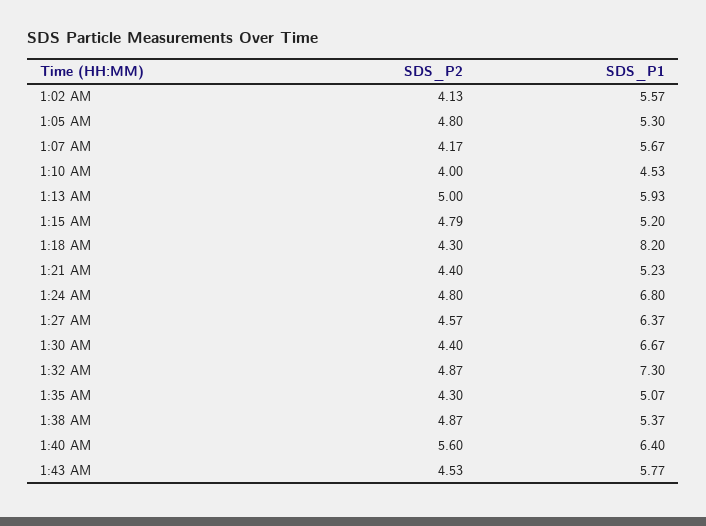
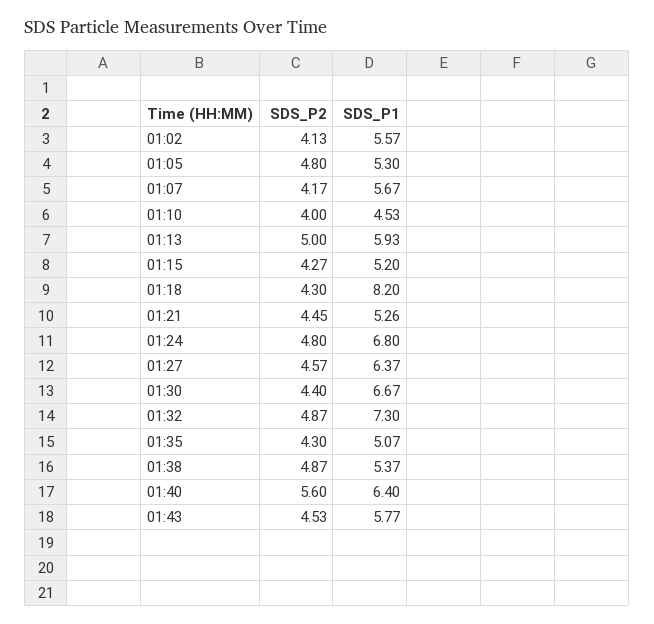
  {
    "SDS_P2": {
      "1:02 AM": 4.13,
      "1:05 AM": 4.8,
      "1:07 AM": 4.17,
      "1:10 AM": 4,
      "1:13 AM": 5,
-     "1:15 AM": 4.79,
+     "1:15 AM": 4.27,
      "1:18 AM": 4.3,
-     "1:21 AM": 4.4,
+     "1:21 AM": 4.45,
      "1:24 AM": 4.8,
      "1:27 AM": 4.57,
      "1:30 AM": 4.4,
      "1:32 AM": 4.87,
      "1:35 AM": 4.3,
      "1:38 AM": 4.87,
      "1:40 AM": 5.6,
      "1:43 AM": 4.53
    },
    "SDS_P1": {
      "1:02 AM": 5.57,
      "1:05 AM": 5.3,
      "1:07 AM": 5.67,
      "1:10 AM": 4.53,
      "1:13 AM": 5.93,
      "1:15 AM": 5.2,
      "1:18 AM": 8.2,
-     "1:21 AM": 5.23,
+     "1:21 AM": 5.26,
      "1:24 AM": 6.8,
      "1:27 AM": 6.37,
      "1:30 AM": 6.67,
      "1:32 AM": 7.3,
      "1:35 AM": 5.07,
      "1:38 AM": 5.37,
      "1:40 AM": 6.4,
      "1:43 AM": 5.77
    }
  }

